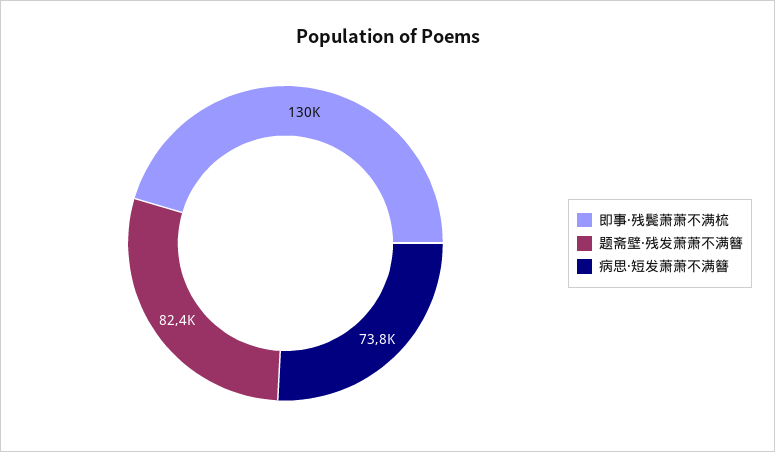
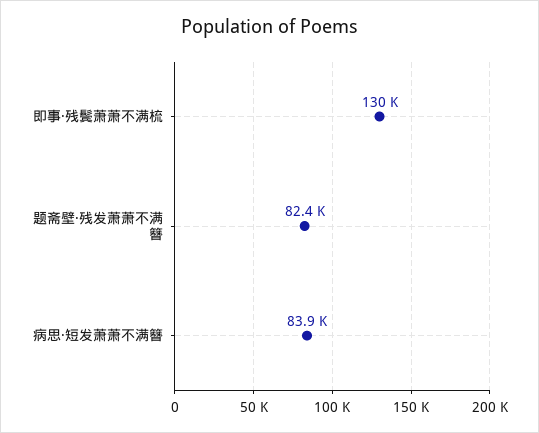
  {
    "即事·残鬓萧萧不满梳": 130000,
    "题斋壁·残发萧萧不满簪": 82400,
-   "病思·短发萧萧不满簪": 73800
+   "病思·短发萧萧不满簪": 83900
  }

